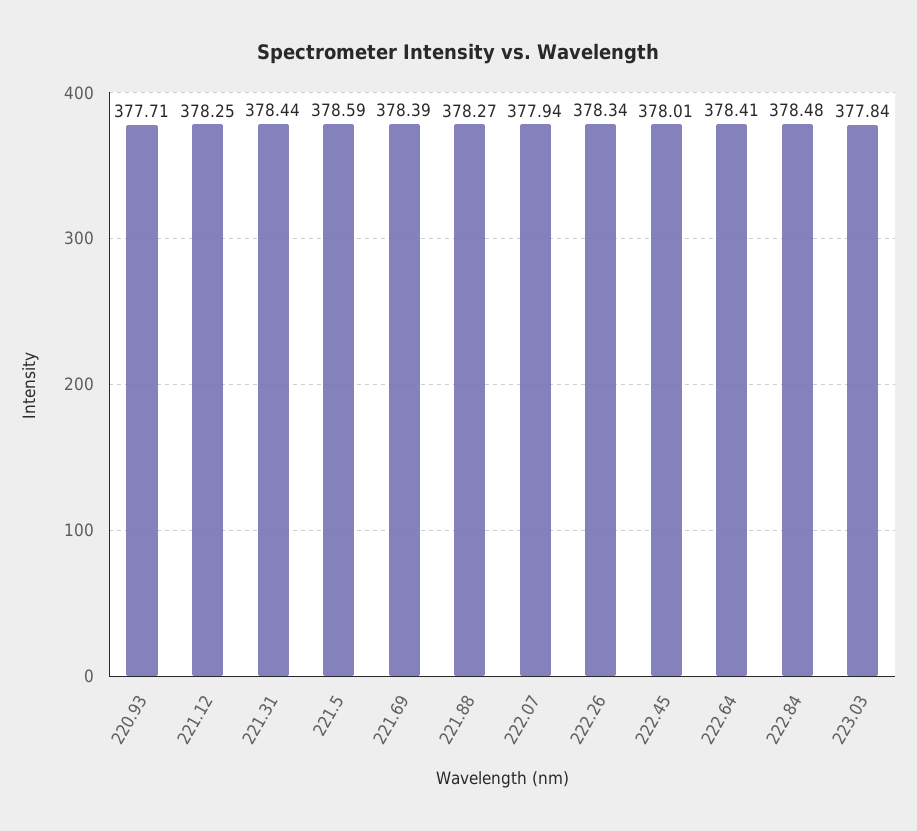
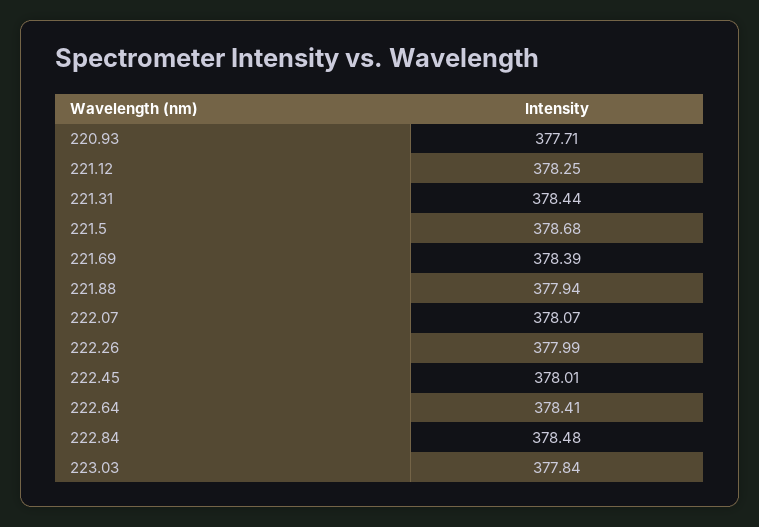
  {
    "220.93": 377.71,
    "221.12": 378.25,
    "221.31": 378.44,
-   "221.5": 378.59,
+   "221.5": 378.68,
    "221.69": 378.39,
-   "221.88": 378.27,
+   "221.88": 377.94,
-   "222.07": 377.94,
+   "222.07": 378.07,
-   "222.26": 378.34,
+   "222.26": 377.99,
    "222.45": 378.01,
    "222.64": 378.41,
    "222.84": 378.48,
    "223.03": 377.84
  }

